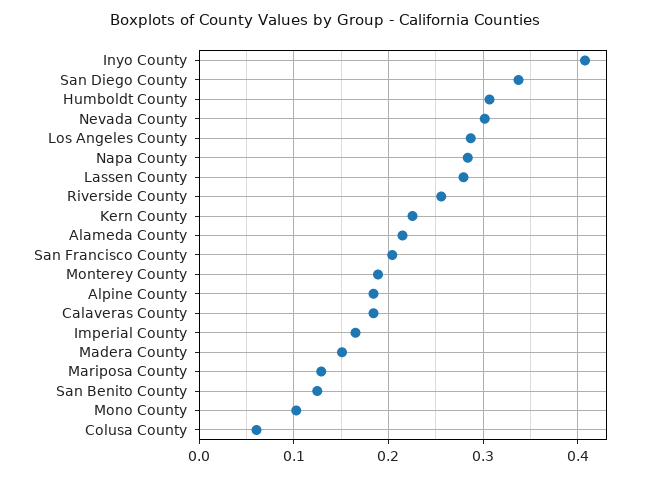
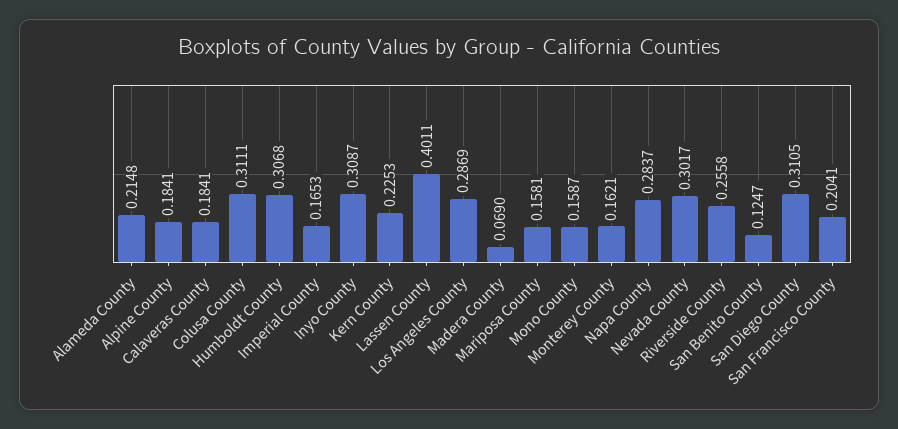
  {
-   "Inyo County": 0.41,
+   "Inyo County": 0.3087,
-   "San Diego County": 0.34,
+   "San Diego County": 0.3105,
    "Humboldt County": 0.3068,
    "Nevada County": 0.3017,
    "Los Angeles County": 0.2869,
    "Napa County": 0.2837,
-   "Lassen County": 0.28,
+   "Lassen County": 0.4011,
    "Riverside County": 0.2558,
    "Kern County": 0.2253,
    "Alameda County": 0.2148,
    "San Francisco County": 0.2041,
-   "Monterey County": 0.19,
+   "Monterey County": 0.1621,
    "Alpine County": 0.1841,
    "Calaveras County": 0.1841,
    "Imperial County": 0.1653,
-   "Madera County": 0.15,
+   "Madera County": 0.069,
-   "Mariposa County": 0.13,
+   "Mariposa County": 0.1581,
    "San Benito County": 0.1247,
-   "Mono County": 0.1,
+   "Mono County": 0.1587,
-   "Colusa County": 0.06
+   "Colusa County": 0.3111
  }

